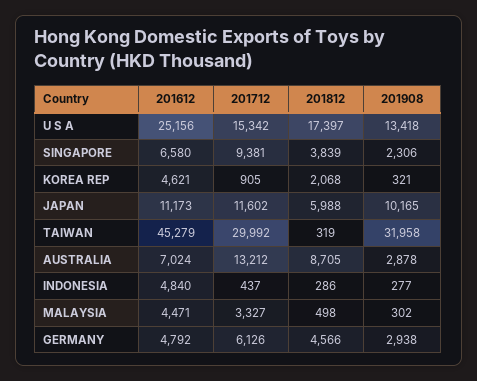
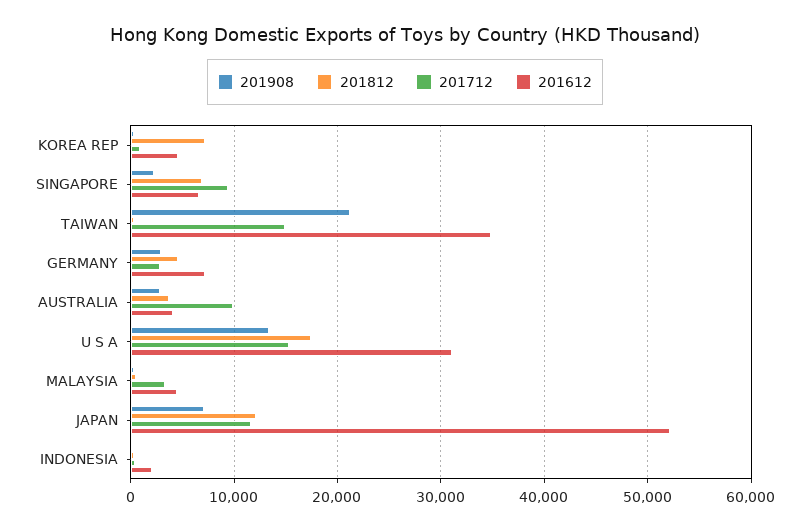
  {
    "201612": {
-     "U S A": 25156,
+     "U S A": 31000,
      "SINGAPORE": 6580,
      "KOREA REP": 4621,
-     "JAPAN": 11173,
+     "JAPAN": 52000,
-     "TAIWAN": 45279,
+     "TAIWAN": 35000,
-     "AUSTRALIA": 7024,
+     "AUSTRALIA": 4000,
-     "INDONESIA": 4840,
+     "INDONESIA": 2000,
      "MALAYSIA": 4471,
-     "GERMANY": 4792
+     "GERMANY": 7000
    },
    "201712": {
      "U S A": 15342,
      "SINGAPORE": 9381,
      "KOREA REP": 905,
      "JAPAN": 11602,
-     "TAIWAN": 29992,
+     "TAIWAN": 15000,
-     "AUSTRALIA": 13212,
+     "AUSTRALIA": 10000,
      "INDONESIA": 437,
      "MALAYSIA": 3327,
-     "GERMANY": 6126
+     "GERMANY": 3000
    },
    "201812": {
      "U S A": 17397,
-     "SINGAPORE": 3839,
+     "SINGAPORE": 7000,
-     "KOREA REP": 2068,
+     "KOREA REP": 7000,
-     "JAPAN": 5988,
+     "JAPAN": 12000,
      "TAIWAN": 319,
-     "AUSTRALIA": 8705,
+     "AUSTRALIA": 4000,
      "INDONESIA": 286,
      "MALAYSIA": 498,
      "GERMANY": 4566
    },
    "201908": {
      "U S A": 13418,
      "SINGAPORE": 2306,
      "KOREA REP": 321,
-     "JAPAN": 10165,
+     "JAPAN": 7000,
-     "TAIWAN": 31958,
+     "TAIWAN": 21000,
      "AUSTRALIA": 2878,
      "INDONESIA": 277,
      "MALAYSIA": 302,
      "GERMANY": 2938
    }
  }

